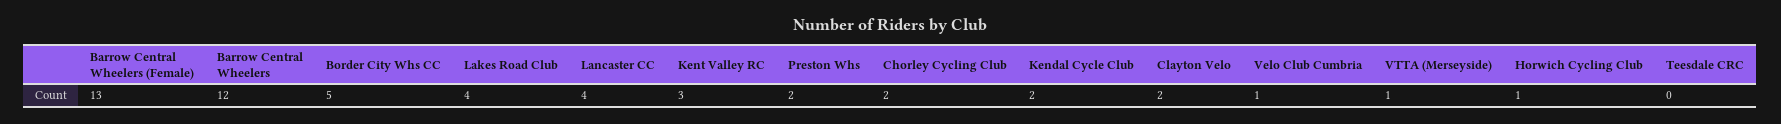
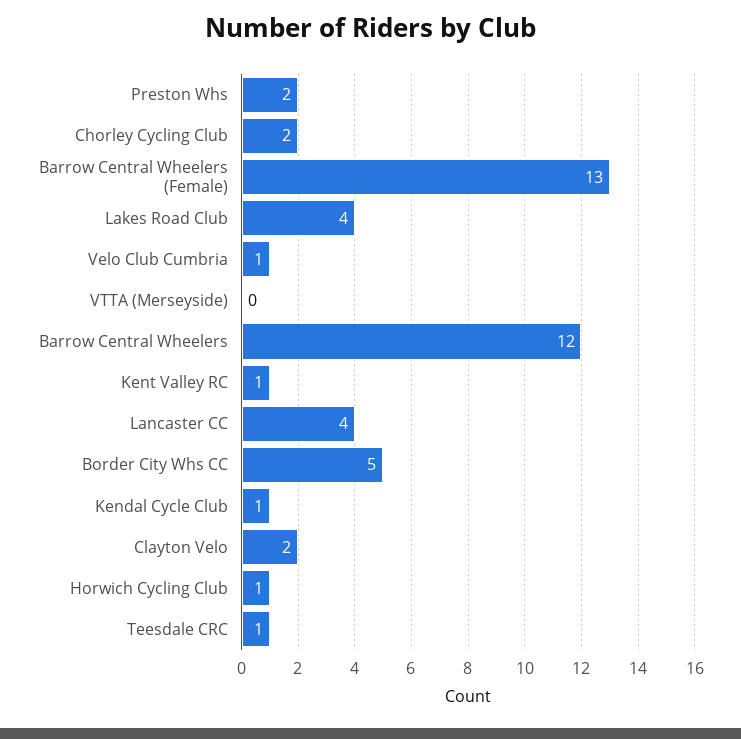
  {
    "Barrow Central Wheelers (Female)": 13,
    "Barrow Central Wheelers": 12,
    "Border City Whs CC": 5,
    "Lakes Road Club": 4,
    "Lancaster CC": 4,
-   "Kent Valley RC": 3,
+   "Kent Valley RC": 1,
    "Preston Whs": 2,
    "Chorley Cycling Club": 2,
-   "Kendal Cycle Club": 2,
+   "Kendal Cycle Club": 1,
    "Clayton Velo": 2,
    "Velo Club Cumbria": 1,
-   "VTTA (Merseyside)": 1,
+   "VTTA (Merseyside)": 0,
    "Horwich Cycling Club": 1,
-   "Teesdale CRC": 0
+   "Teesdale CRC": 1
  }

